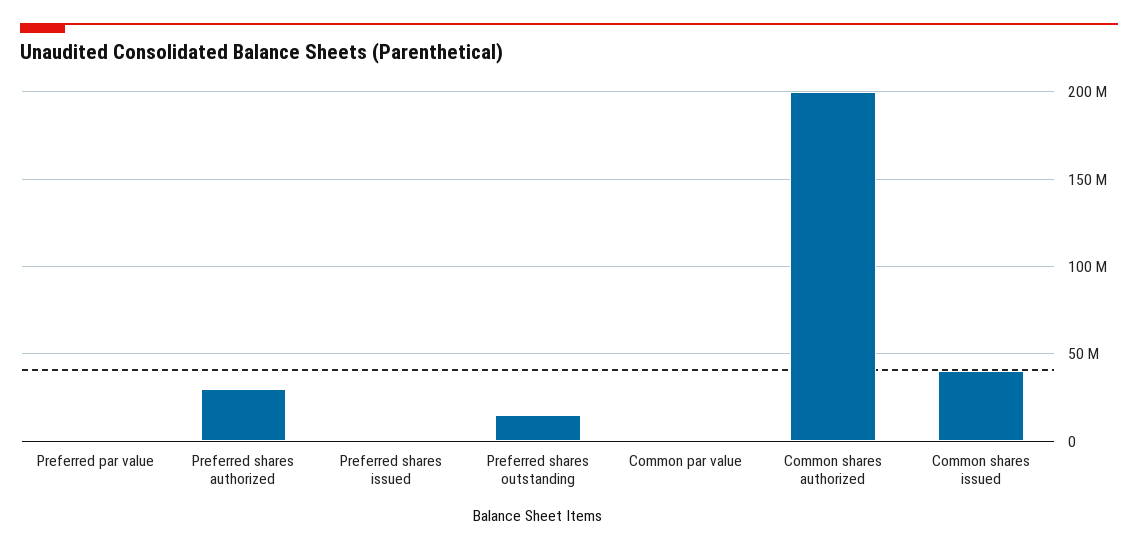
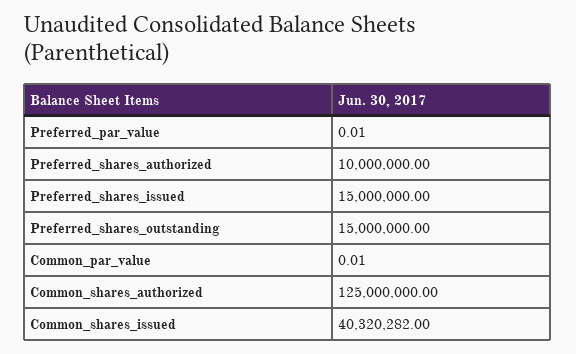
  {
    "Preferred par value": 0.01,
-   "Preferred shares authorized": 30000000,
+   "Preferred shares authorized": 10000000,
-   "Preferred shares issued": 0,
+   "Preferred shares issued": 15000000,
    "Preferred shares outstanding": 15000000,
    "Common par value": 0.01,
-   "Common shares authorized": 200000000,
+   "Common shares authorized": 125000000,
    "Common shares issued": 40320282
  }

